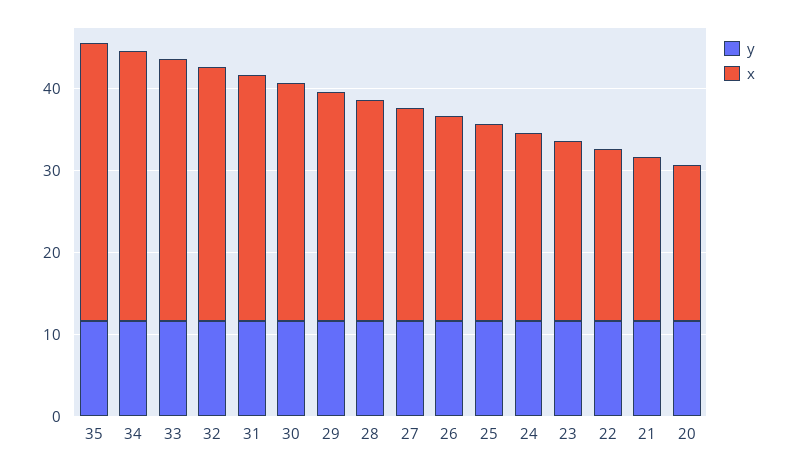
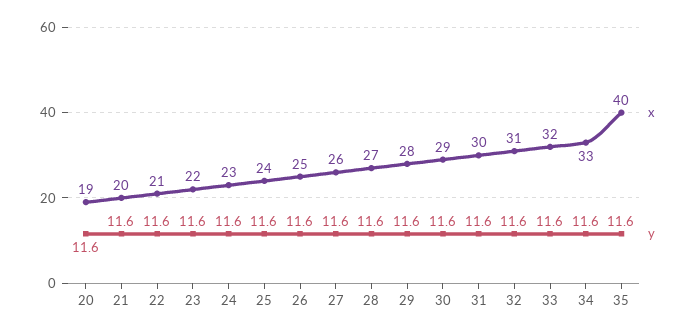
  {
    "y": {
      "35": 11.6,
      "34": 11.6,
      "33": 11.6,
      "32": 11.6,
      "31": 11.6,
      "30": 11.6,
      "29": 11.6,
      "28": 11.6,
      "27": 11.6,
      "26": 11.6,
      "25": 11.6,
      "24": 11.6,
      "23": 11.6,
      "22": 11.6,
      "21": 11.6,
      "20": 11.6
    },
    "x": {
-     "35": 34,
+     "35": 40,
      "34": 33,
      "33": 32,
      "32": 31,
      "31": 30,
      "30": 29,
      "29": 28,
      "28": 27,
      "27": 26,
      "26": 25,
      "25": 24,
      "24": 23,
      "23": 22,
      "22": 21,
      "21": 20,
      "20": 19
    }
  }

